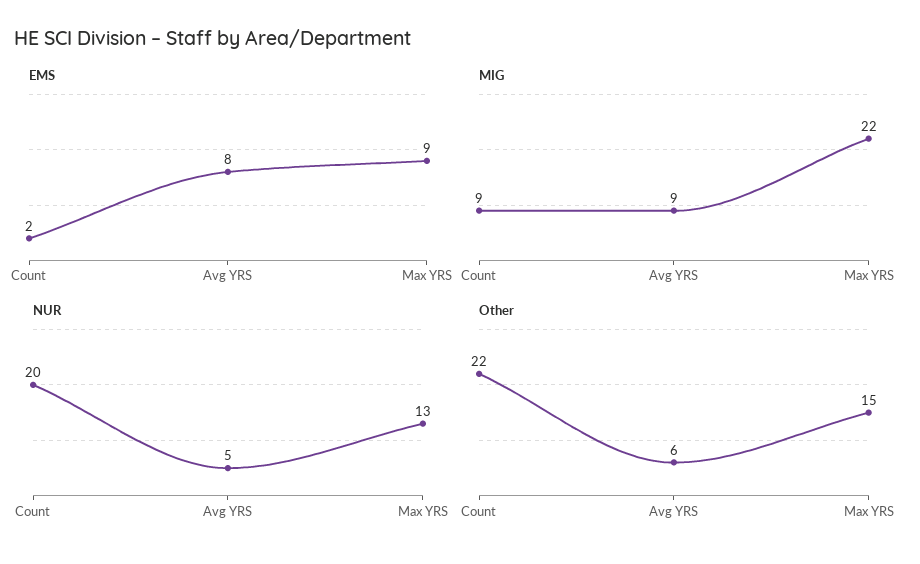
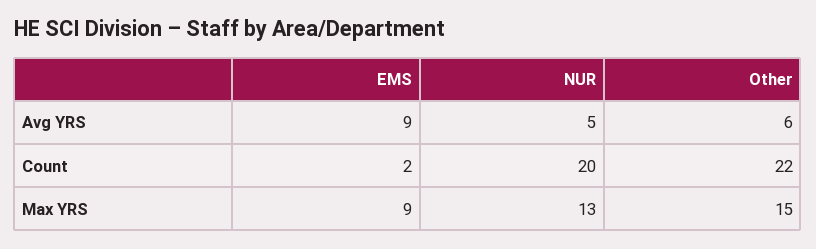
  {
    "EMS": {
      "Count": 2,
-     "Avg YRS": 8,
+     "Avg YRS": 9,
      "Max YRS": 9
    },
-   "MIG": {
-     "Count": 9,
-     "Avg YRS": 9,
-     "Max YRS": 22
-   },
    "NUR": {
      "Count": 20,
      "Avg YRS": 5,
      "Max YRS": 13
    },
    "Other": {
      "Count": 22,
      "Avg YRS": 6,
      "Max YRS": 15
    }
  }

